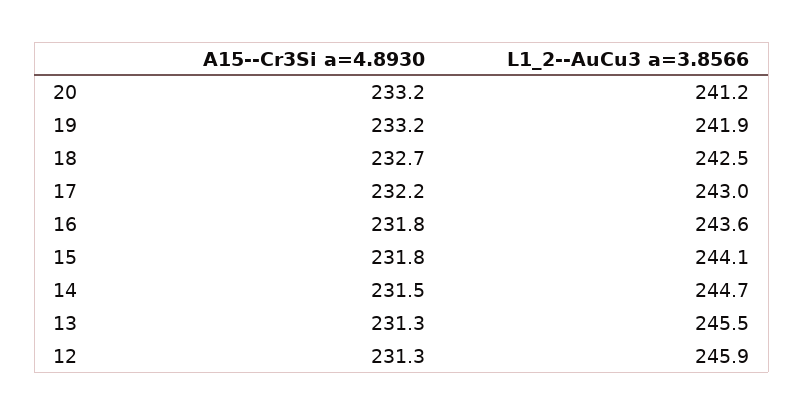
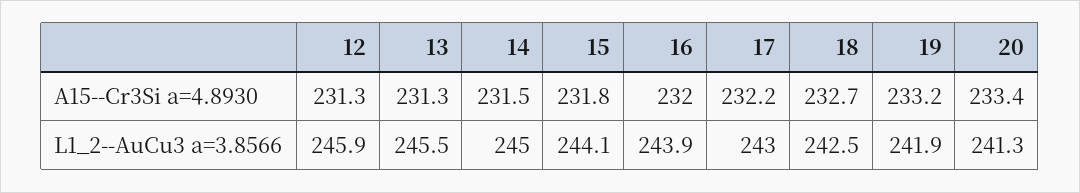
  {
    "A15--Cr3Si a=4.8930": {
-     "20": 233.2,
+     "20": 233.4,
      "19": 233.2,
      "18": 232.7,
      "17": 232.2,
-     "16": 231.8,
+     "16": 232,
      "15": 231.8,
      "14": 231.5,
      "13": 231.3,
      "12": 231.3
    },
    "L1_2--AuCu3 a=3.8566": {
-     "20": 241.2,
+     "20": 241.3,
      "19": 241.9,
      "18": 242.5,
      "17": 243,
-     "16": 243.6,
+     "16": 243.9,
      "15": 244.1,
-     "14": 244.7,
+     "14": 245,
      "13": 245.5,
      "12": 245.9
    }
  }

